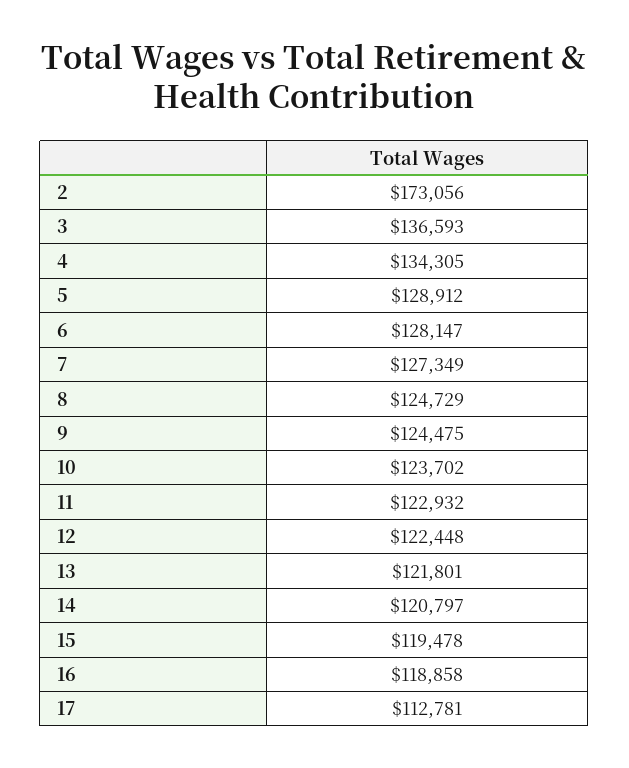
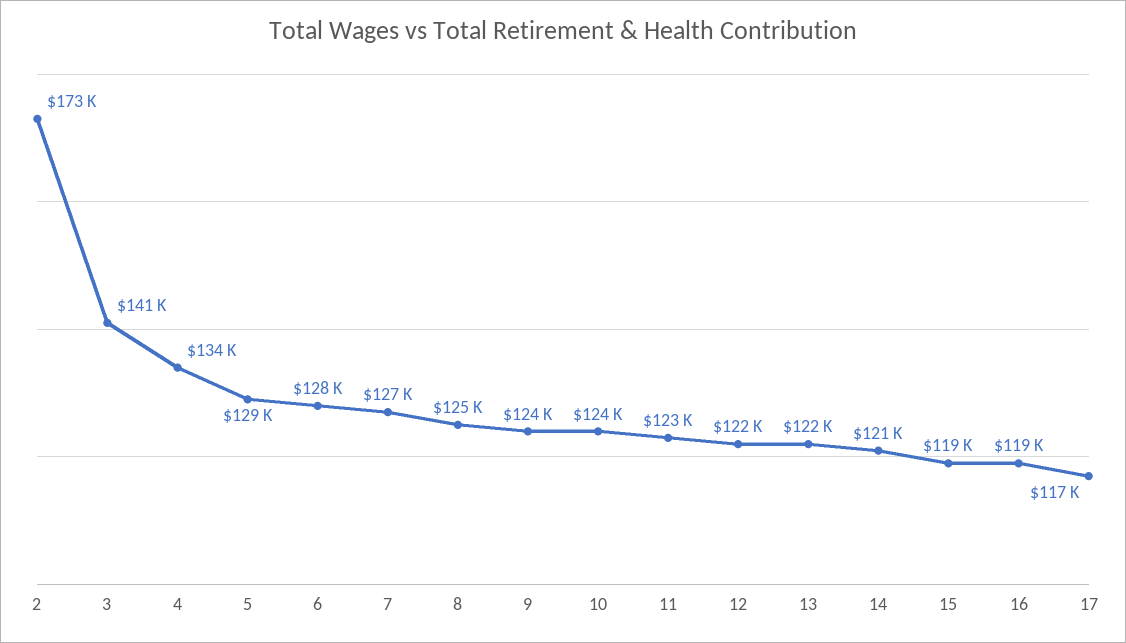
  {
    "2": 173056,
-   "3": 136593,
+   "3": 141000,
    "4": 134305,
    "5": 128912,
    "6": 128147,
    "7": 127349,
    "8": 124729,
    "9": 124475,
    "10": 123702,
    "11": 122932,
    "12": 122448,
    "13": 121801,
    "14": 120797,
    "15": 119478,
    "16": 118858,
-   "17": 112781
+   "17": 117000
  }

